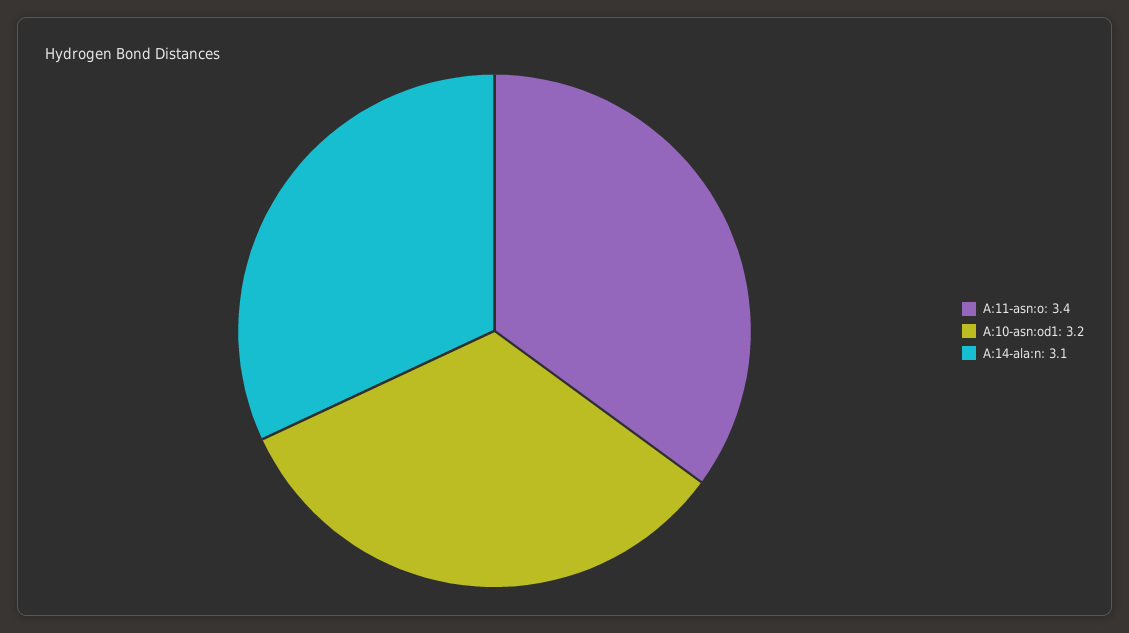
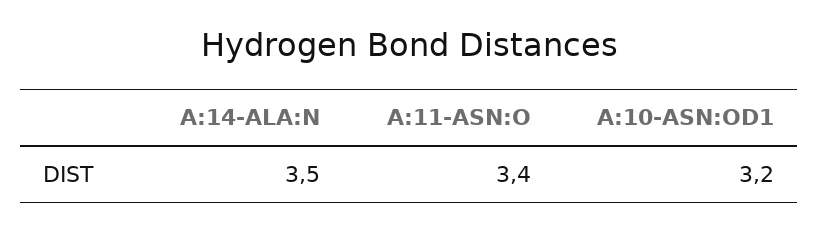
  {
    "A:11-asn:o": 3.4,
    "A:10-asn:od1": 3.2,
-   "A:14-ala:n": 3.1
+   "A:14-ala:n": 3.5
  }

